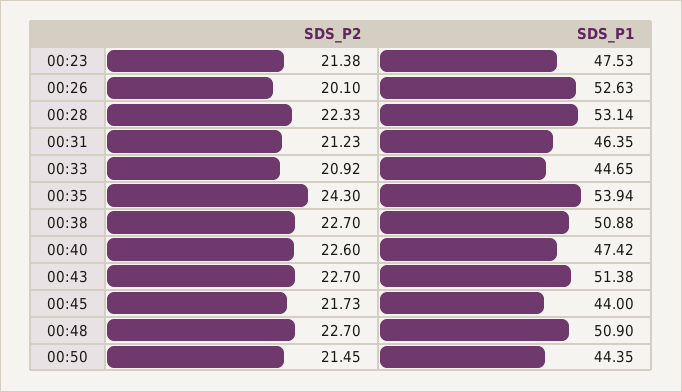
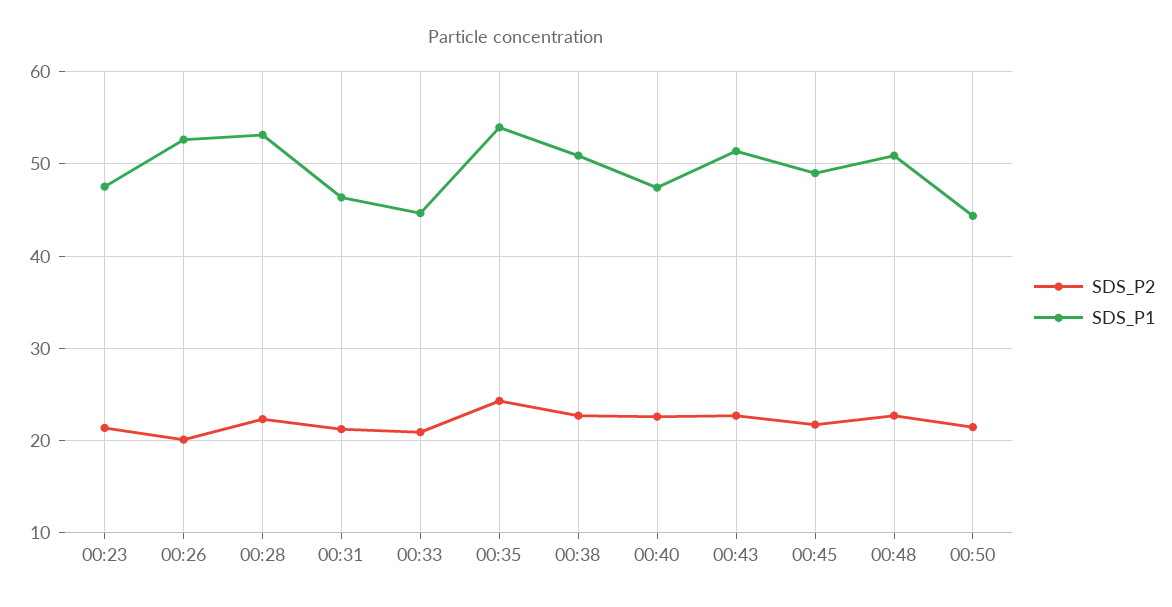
  {
    "SDS_P2": {
      "00:23": 21.38,
      "00:26": 20.1,
      "00:28": 22.33,
      "00:31": 21.23,
      "00:33": 20.92,
      "00:35": 24.3,
      "00:38": 22.7,
      "00:40": 22.6,
      "00:43": 22.7,
      "00:45": 21.73,
      "00:48": 22.7,
      "00:50": 21.45
    },
    "SDS_P1": {
      "00:23": 47.53,
      "00:26": 52.63,
      "00:28": 53.14,
      "00:31": 46.35,
      "00:33": 44.65,
      "00:35": 53.94,
      "00:38": 50.88,
      "00:40": 47.42,
      "00:43": 51.38,
-     "00:45": 44,
+     "00:45": 49,
      "00:48": 50.9,
      "00:50": 44.35
    }
  }

